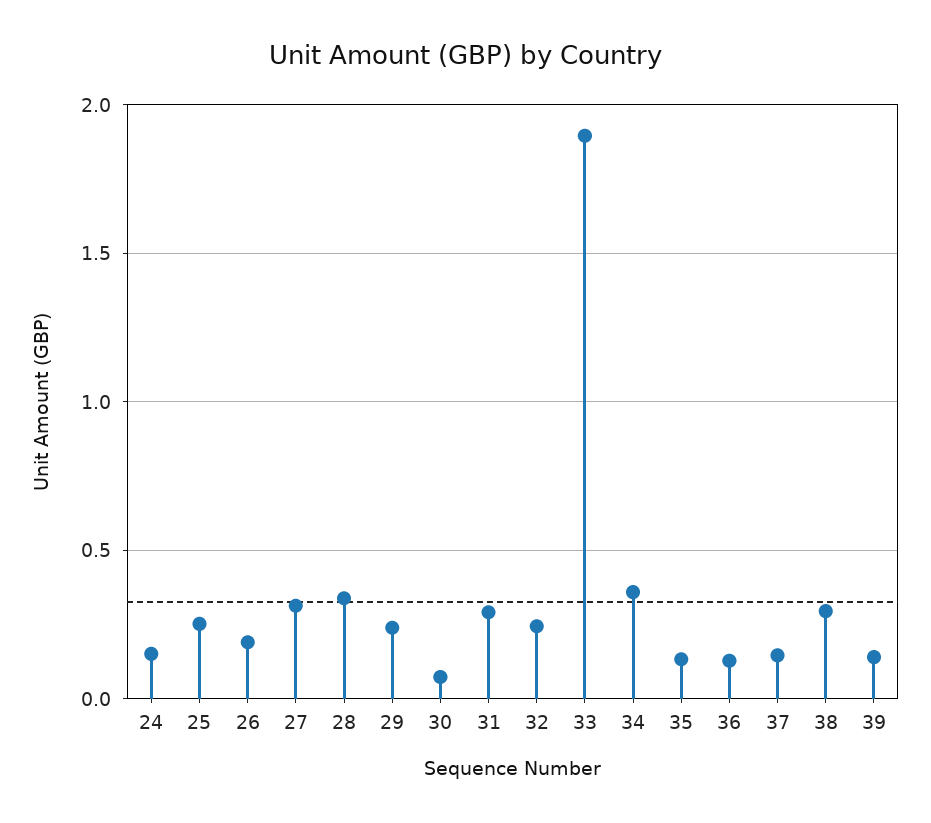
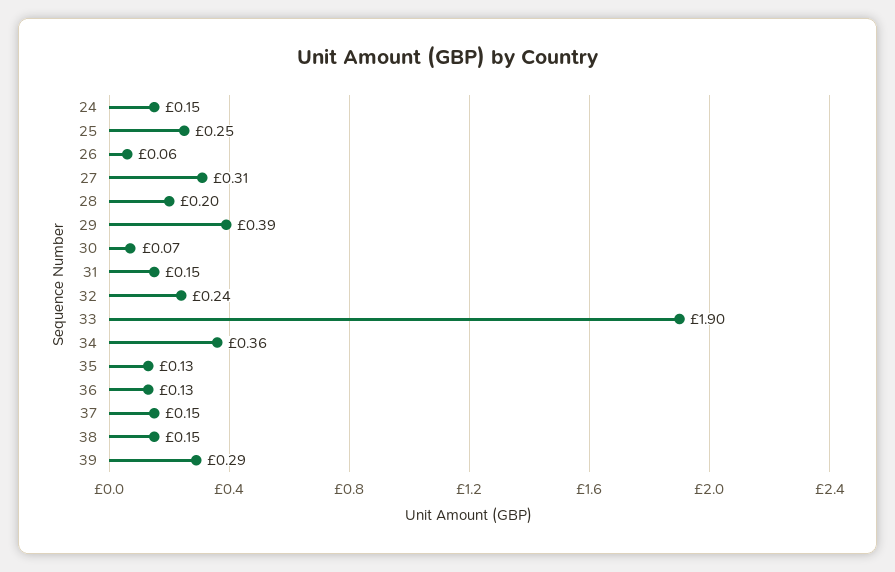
  {
    "24": 0.15,
    "25": 0.25,
-   "26": 0.2,
+   "26": 0.06,
    "27": 0.31,
-   "28": 0.35,
+   "28": 0.2,
-   "29": 0.25,
+   "29": 0.39,
    "30": 0.07,
-   "31": 0.3,
+   "31": 0.15,
    "32": 0.24,
    "33": 1.9,
    "34": 0.36,
    "35": 0.13,
    "36": 0.13,
    "37": 0.15,
-   "38": 0.3,
+   "38": 0.15,
-   "39": 0.15
+   "39": 0.29
  }

